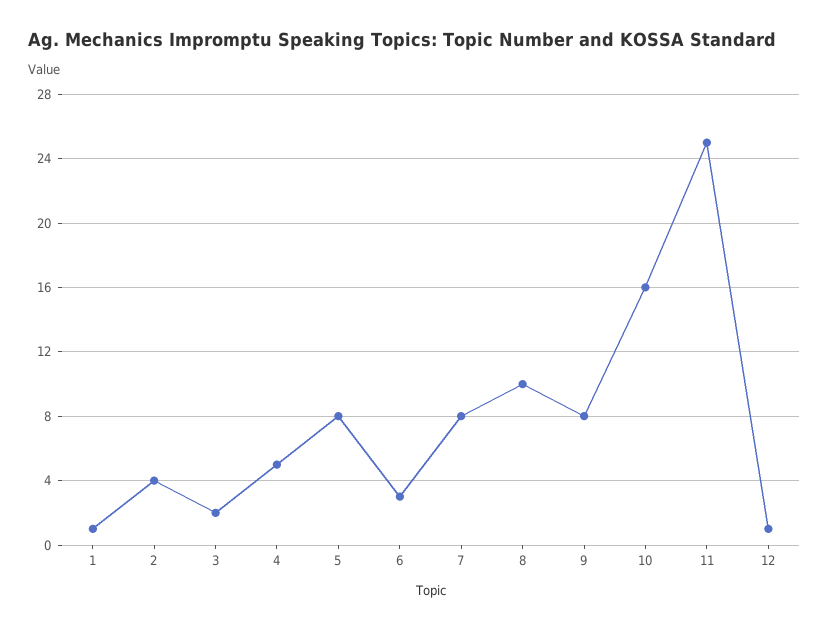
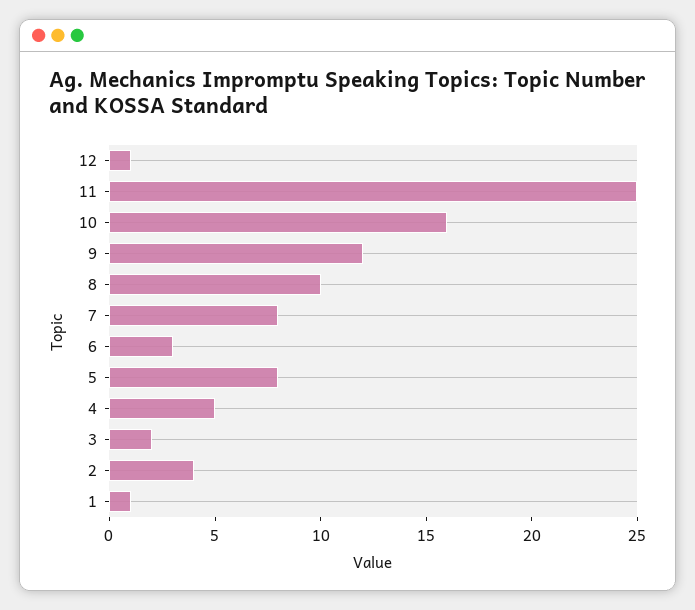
  {
    "1": 1,
    "2": 4,
    "3": 2,
    "4": 5,
    "5": 8,
    "6": 3,
    "7": 8,
    "8": 10,
-   "9": 8,
+   "9": 12,
    "10": 16,
    "11": 25,
    "12": 1
  }

